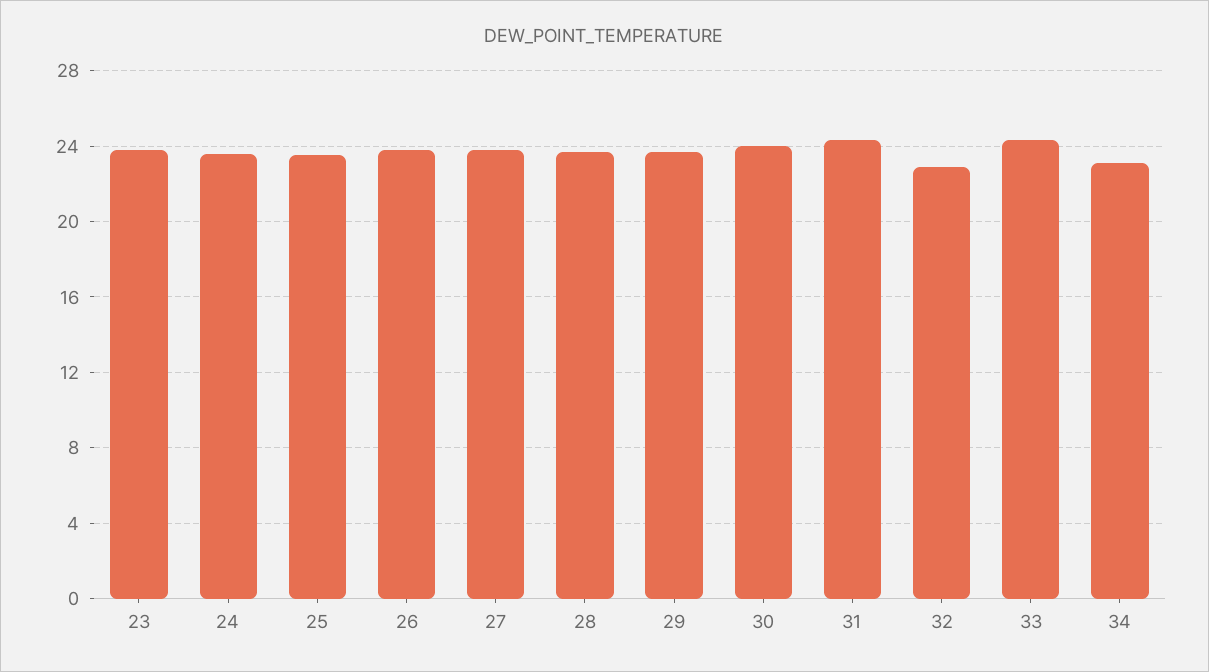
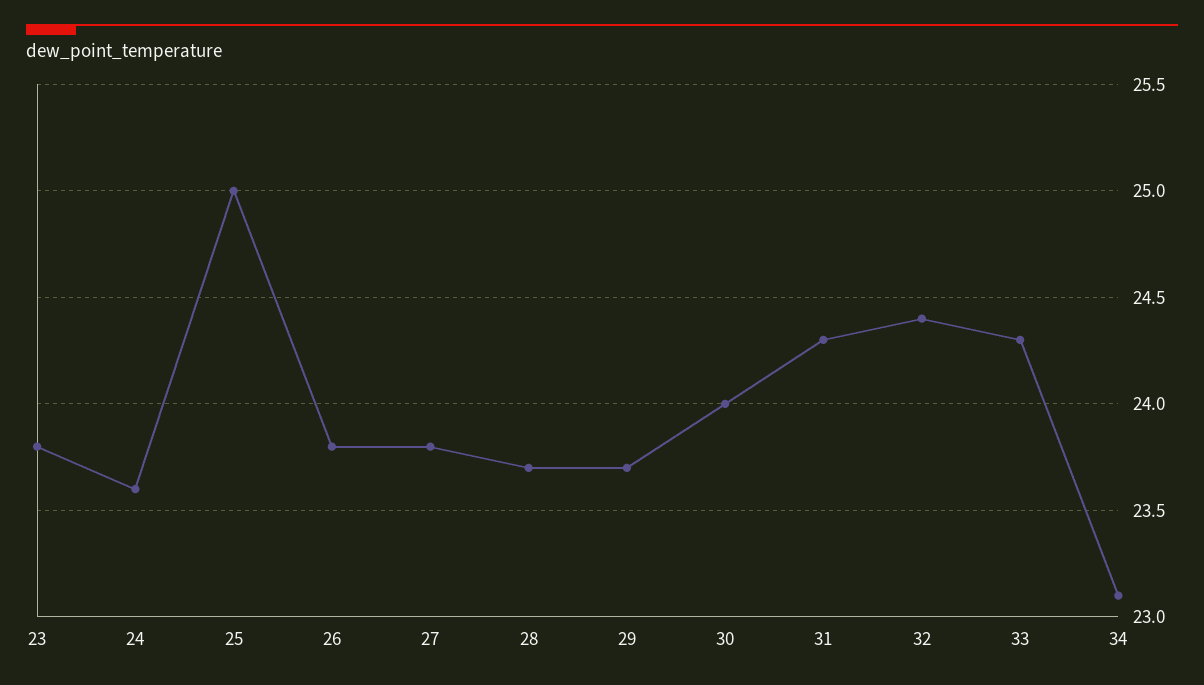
  {
    "23": 23.8,
    "24": 23.6,
-   "25": 23.5,
+   "25": 25,
    "26": 23.8,
    "27": 23.8,
    "28": 23.7,
    "29": 23.7,
    "30": 24,
    "31": 24.3,
-   "32": 23,
+   "32": 24.4,
    "33": 24.3,
    "34": 23.1
  }

